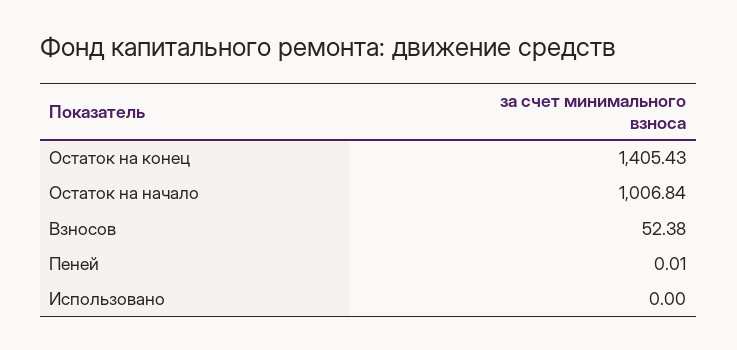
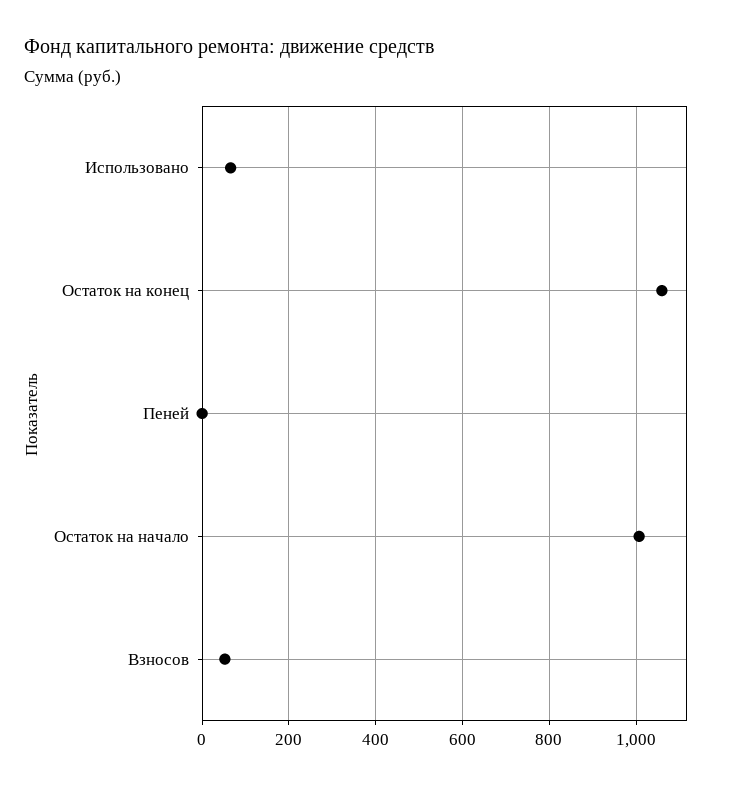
  {
-   "Остаток на конец": 1405.43,
+   "Остаток на конец": 1060,
    "Остаток на начало": 1006.84,
    "Взносов": 52.38,
    "Пеней": 0.01,
-   "Использовано": 0
+   "Использовано": 60
  }

